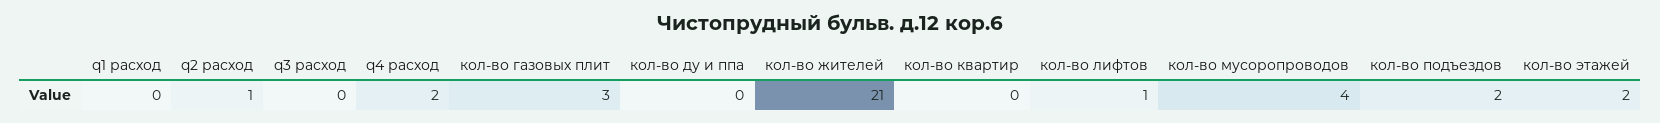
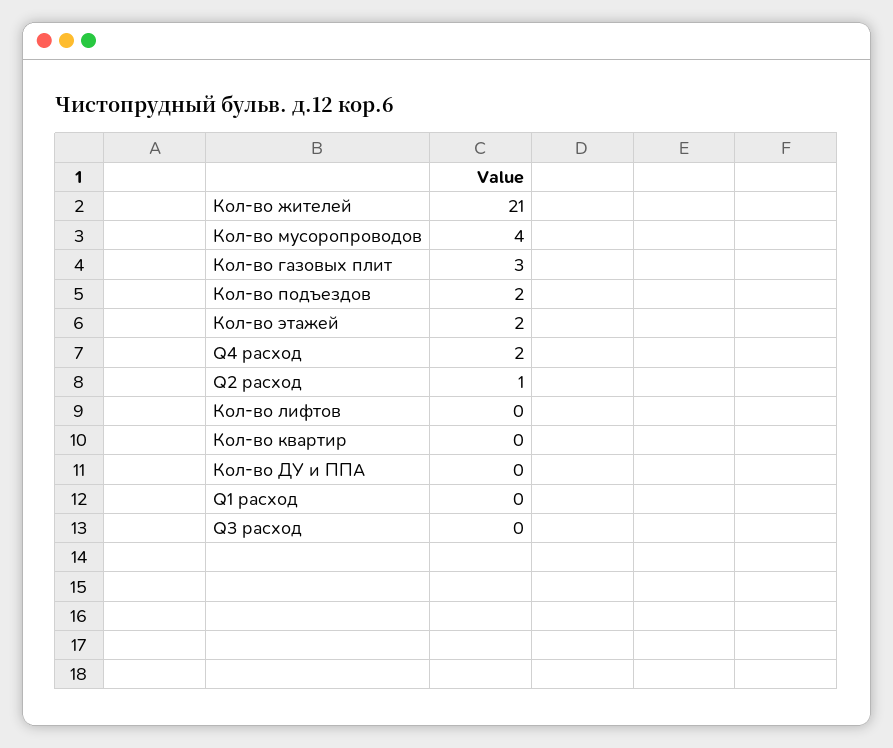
  {
    "q1 расход": 0,
    "q2 расход": 1,
    "q3 расход": 0,
    "q4 расход": 2,
    "кол-во газовых плит": 3,
    "кол-во ду и ппа": 0,
    "кол-во жителей": 21,
    "кол-во квартир": 0,
-   "кол-во лифтов": 1,
+   "кол-во лифтов": 0,
    "кол-во мусоропроводов": 4,
    "кол-во подъездов": 2,
    "кол-во этажей": 2
  }

